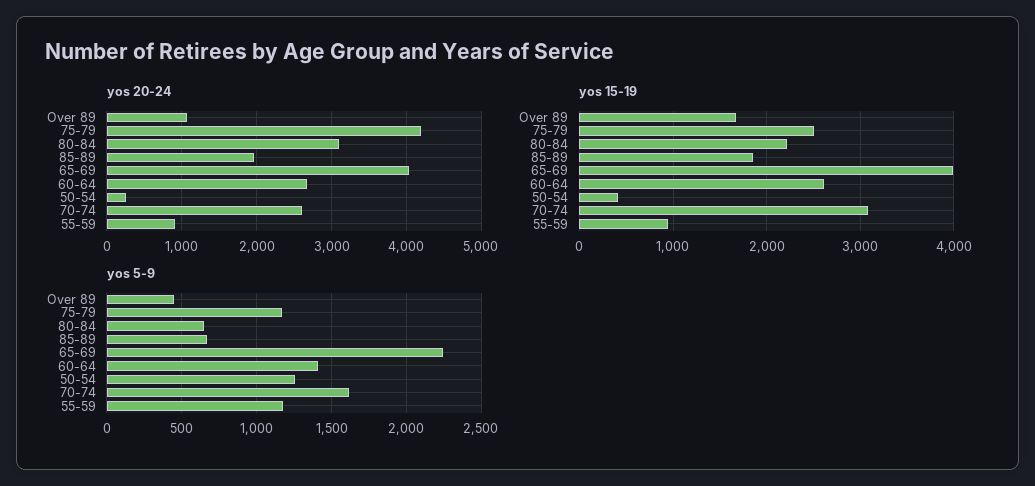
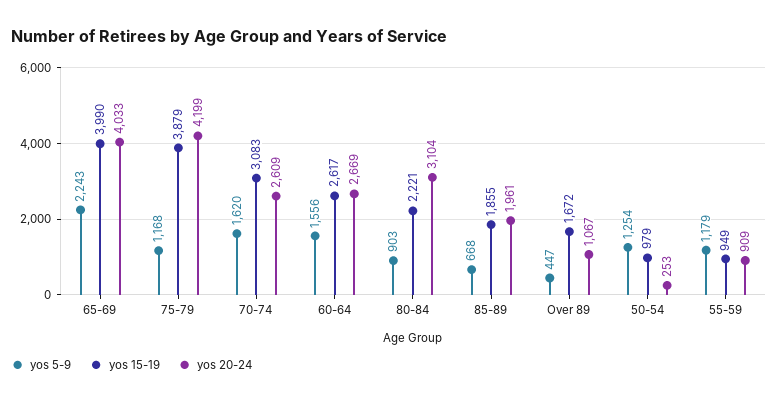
  {
    "yos 20-24": {
      "Over 89": 1067,
      "75-79": 4199,
      "80-84": 3104,
      "85-89": 1961,
      "65-69": 4033,
      "60-64": 2669,
      "50-54": 253,
      "70-74": 2609,
      "55-59": 909
    },
    "yos 15-19": {
      "Over 89": 1672,
-     "75-79": 2500,
+     "75-79": 3879,
      "80-84": 2221,
      "85-89": 1855,
      "65-69": 3990,
      "60-64": 2617,
-     "50-54": 400,
+     "50-54": 979,
      "70-74": 3083,
      "55-59": 949
    },
    "yos 5-9": {
      "Over 89": 447,
      "75-79": 1168,
-     "80-84": 650,
+     "80-84": 903,
      "85-89": 668,
      "65-69": 2243,
-     "60-64": 1400,
+     "60-64": 1556,
      "50-54": 1254,
      "70-74": 1620,
      "55-59": 1179
    }
  }

